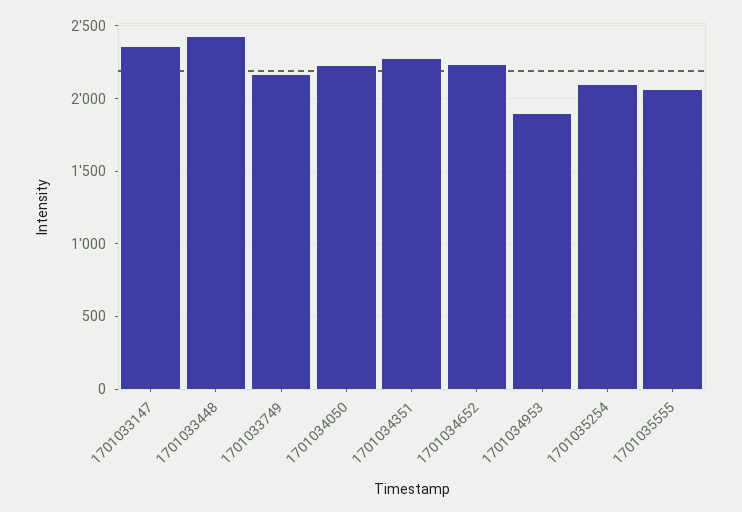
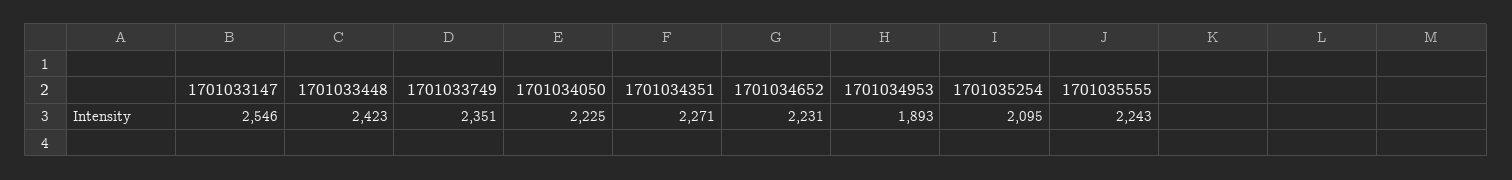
  {
-   "1701033147": 2350,
+   "1701033147": 2546,
    "1701033448": 2423,
-   "1701033749": 2150,
+   "1701033749": 2351,
    "1701034050": 2225,
    "1701034351": 2271,
    "1701034652": 2231,
    "1701034953": 1893,
    "1701035254": 2095,
-   "1701035555": 2050
+   "1701035555": 2243
  }

